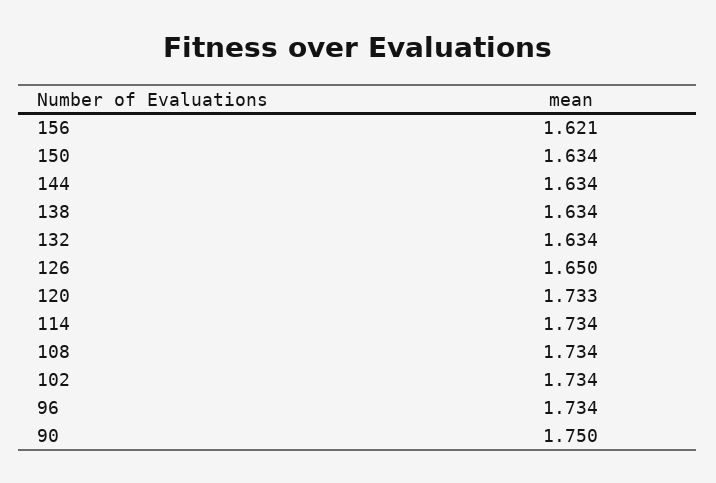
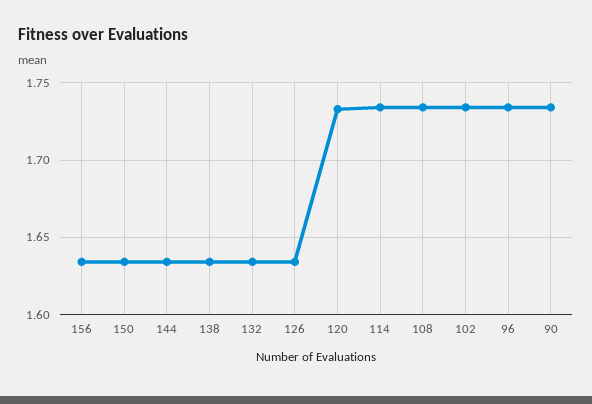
  {
-   "156": 1.621,
+   "156": 1.635,
    "150": 1.634,
    "144": 1.634,
    "138": 1.634,
    "132": 1.634,
-   "126": 1.65,
+   "126": 1.635,
    "120": 1.733,
    "114": 1.734,
    "108": 1.734,
    "102": 1.734,
    "96": 1.734,
-   "90": 1.75
+   "90": 1.735
  }

